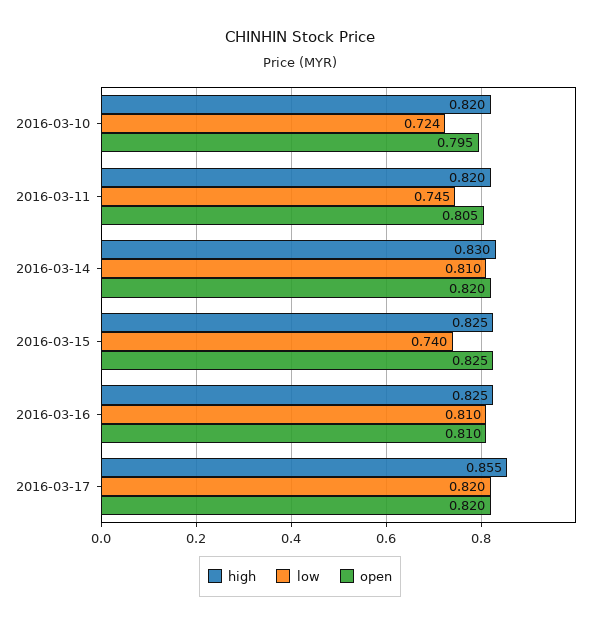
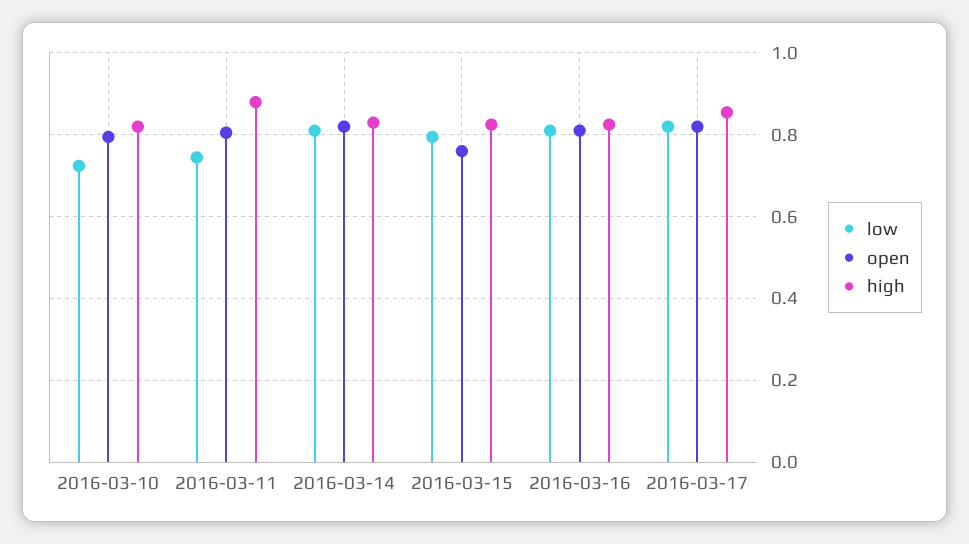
  {
    "high": {
      "2016-03-10": 0.82,
-     "2016-03-11": 0.82,
+     "2016-03-11": 0.88,
      "2016-03-14": 0.83,
      "2016-03-15": 0.825,
      "2016-03-16": 0.825,
      "2016-03-17": 0.855
    },
    "low": {
      "2016-03-10": 0.724,
      "2016-03-11": 0.745,
      "2016-03-14": 0.81,
-     "2016-03-15": 0.74,
+     "2016-03-15": 0.8,
      "2016-03-16": 0.81,
      "2016-03-17": 0.82
    },
    "open": {
      "2016-03-10": 0.795,
      "2016-03-11": 0.805,
      "2016-03-14": 0.82,
-     "2016-03-15": 0.825,
+     "2016-03-15": 0.76,
      "2016-03-16": 0.81,
      "2016-03-17": 0.82
    }
  }

